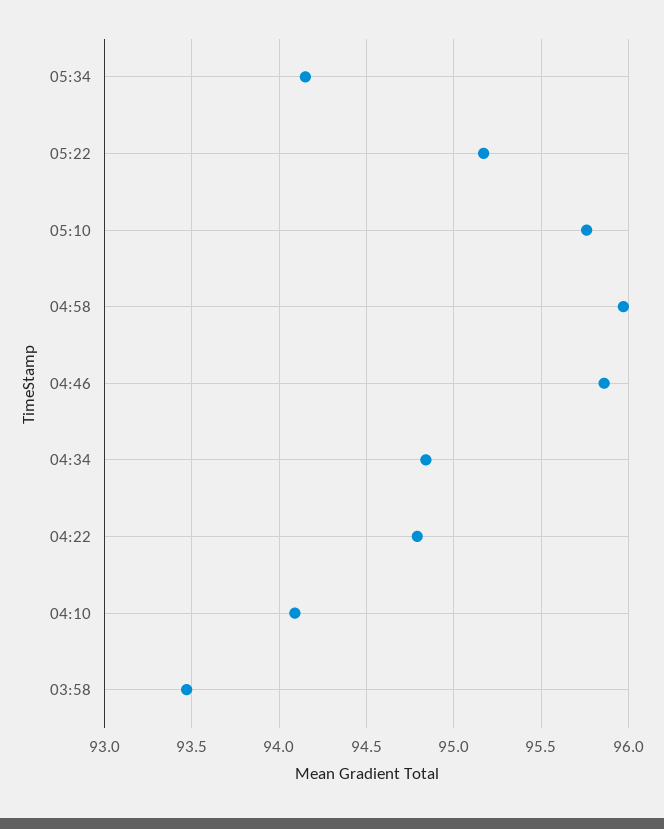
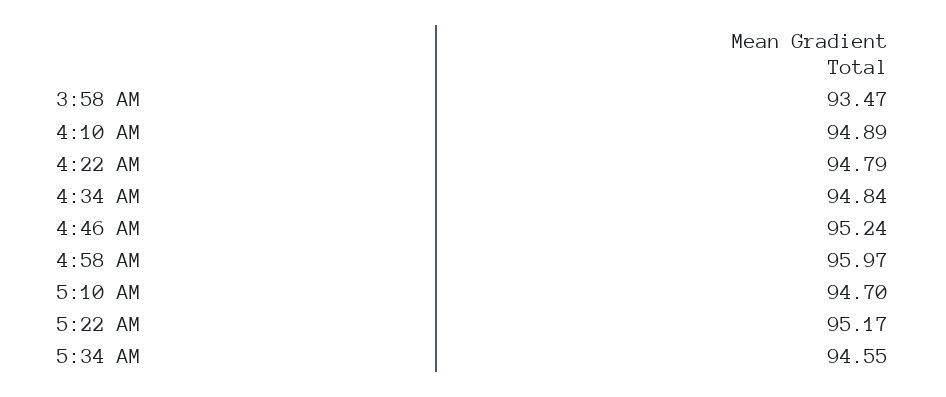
  {
-   "05:34": 94.15,
+   "05:34": 94.55,
    "05:22": 95.17,
-   "05:10": 95.75,
+   "05:10": 94.7,
    "04:58": 95.97,
-   "04:46": 95.85,
+   "04:46": 95.24,
    "04:34": 94.84,
    "04:22": 94.79,
-   "04:10": 94.1,
+   "04:10": 94.89,
    "03:58": 93.47
  }

